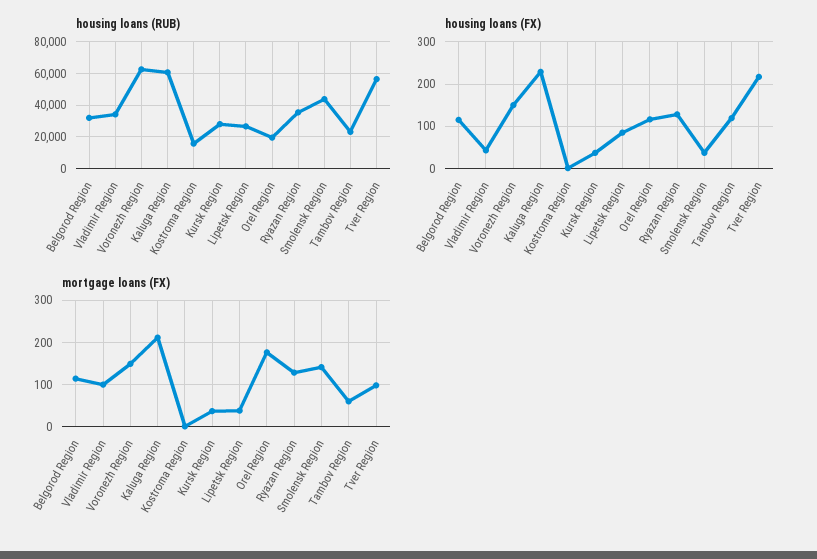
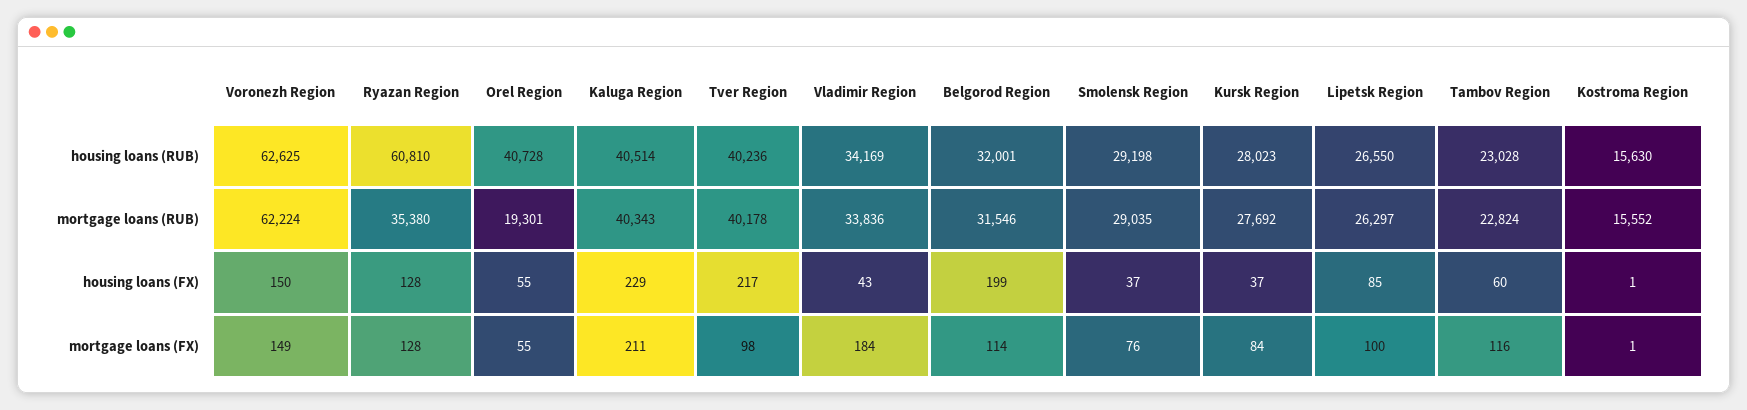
  {
    "housing loans (RUB)": {
      "Belgorod Region": 32001,
      "Vladimir Region": 34169,
      "Voronezh Region": 62625,
-     "Kaluga Region": 60000,
+     "Kaluga Region": 40514,
      "Kostroma Region": 15630,
      "Kursk Region": 28023,
      "Lipetsk Region": 26550,
-     "Orel Region": 20000,
+     "Orel Region": 40728,
-     "Ryazan Region": 35000,
+     "Ryazan Region": 60810,
-     "Smolensk Region": 45000,
+     "Smolensk Region": 29198,
      "Tambov Region": 23028,
-     "Tver Region": 55000
+     "Tver Region": 40236
    },
    "housing loans (FX)": {
-     "Belgorod Region": 120,
+     "Belgorod Region": 199,
      "Vladimir Region": 43,
      "Voronezh Region": 150,
      "Kaluga Region": 229,
      "Kostroma Region": 1,
      "Kursk Region": 37,
      "Lipetsk Region": 85,
-     "Orel Region": 120,
+     "Orel Region": 55,
      "Ryazan Region": 128,
      "Smolensk Region": 37,
-     "Tambov Region": 120,
+     "Tambov Region": 60,
      "Tver Region": 217
    },
    "mortgage loans (FX)": {
      "Belgorod Region": 114,
-     "Vladimir Region": 100,
+     "Vladimir Region": 184,
      "Voronezh Region": 149,
      "Kaluga Region": 211,
      "Kostroma Region": 1,
-     "Kursk Region": 40,
+     "Kursk Region": 84,
-     "Lipetsk Region": 40,
+     "Lipetsk Region": 100,
-     "Orel Region": 180,
+     "Orel Region": 55,
      "Ryazan Region": 128,
-     "Smolensk Region": 140,
+     "Smolensk Region": 76,
-     "Tambov Region": 60,
+     "Tambov Region": 116,
      "Tver Region": 98
-   }
+   },
+   "mortgage loans (RUB)": {
+     "Voronezh Region": 62224,
+     "Ryazan Region": 35380,
+     "Orel Region": 19301,
+     "Kaluga Region": 40343,
+     "Tver Region": 40178,
+     "Vladimir Region": 33836,
+     "Belgorod Region": 31546,
+     "Smolensk Region": 29035,
+     "Kursk Region": 27692,
+     "Lipetsk Region": 26297,
+     "Tambov Region": 22824,
+     "Kostroma Region": 15552
+   }
  }

